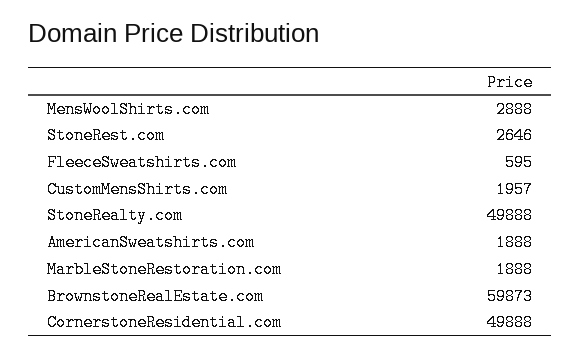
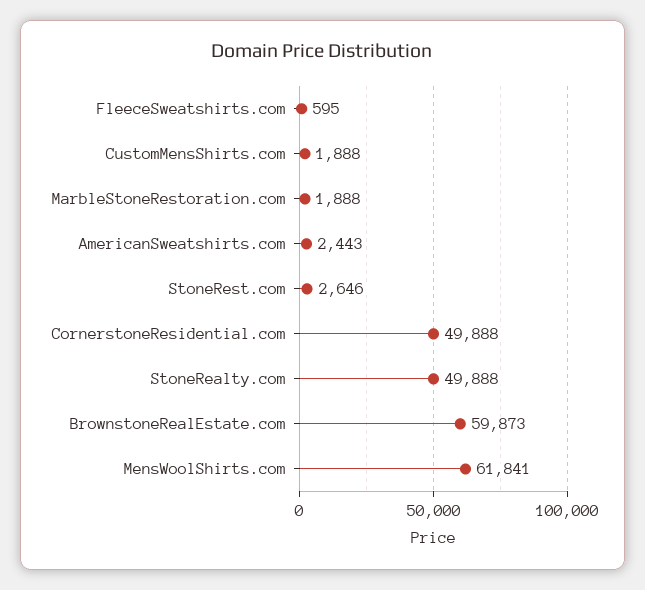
  {
-   "MensWoolShirts.com": 2888,
+   "MensWoolShirts.com": 61841,
    "StoneRest.com": 2646,
    "FleeceSweatshirts.com": 595,
-   "CustomMensShirts.com": 1957,
+   "CustomMensShirts.com": 1888,
    "StoneRealty.com": 49888,
-   "AmericanSweatshirts.com": 1888,
+   "AmericanSweatshirts.com": 2443,
    "MarbleStoneRestoration.com": 1888,
    "BrownstoneRealEstate.com": 59873,
    "CornerstoneResidential.com": 49888
  }

